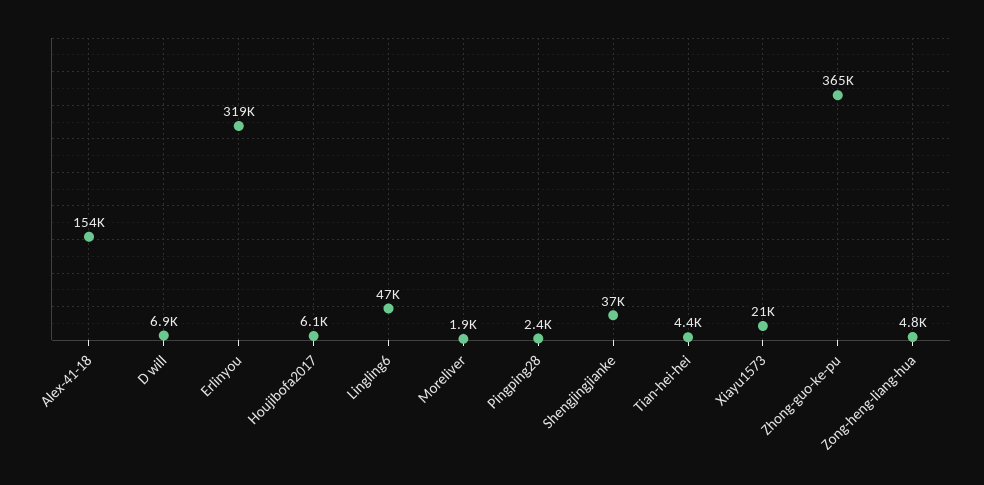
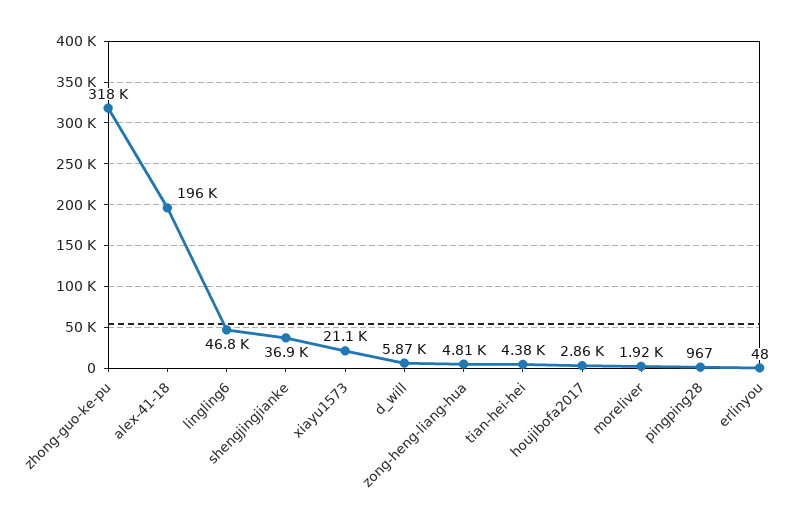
  {
-   "Alex-41-18": 154000,
+   "Alex-41-18": 196000,
-   "D will": 6900,
+   "D will": 5870,
-   "Erlinyou": 319000,
+   "Erlinyou": 48,
-   "Houjibofa2017": 6100,
+   "Houjibofa2017": 2860,
    "Lingling6": 46800,
    "Moreliver": 1920,
-   "Pingping28": 2400,
+   "Pingping28": 967,
    "Shengjingjianke": 36900,
    "Tian-hei-hei": 4380,
    "Xiayu1573": 21100,
-   "Zhong-guo-ke-pu": 365000,
+   "Zhong-guo-ke-pu": 318000,
    "Zong-heng-liang-hua": 4810
  }

